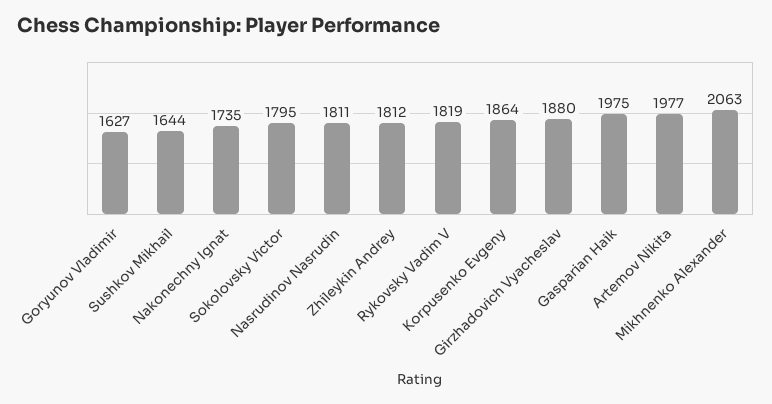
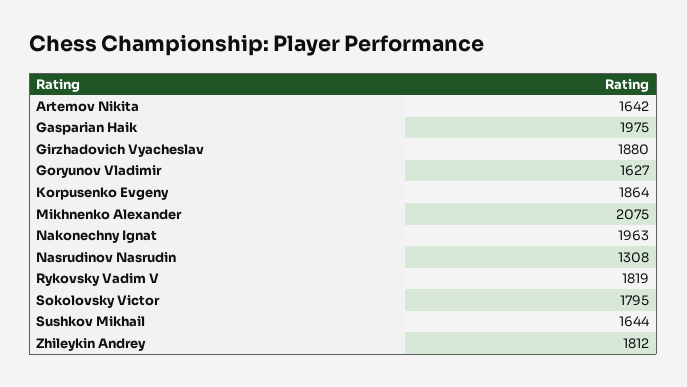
  {
    "Goryunov Vladimir": 1627,
    "Sushkov Mikhail": 1644,
-   "Nakonechny Ignat": 1735,
+   "Nakonechny Ignat": 1963,
    "Sokolovsky Victor": 1795,
-   "Nasrudinov Nasrudin": 1811,
+   "Nasrudinov Nasrudin": 1308,
    "Zhileykin Andrey": 1812,
    "Rykovsky Vadim V": 1819,
    "Korpusenko Evgeny": 1864,
    "Girzhadovich Vyacheslav": 1880,
    "Gasparian Haik": 1975,
-   "Artemov Nikita": 1977,
+   "Artemov Nikita": 1642,
-   "Mikhnenko Alexander": 2063
+   "Mikhnenko Alexander": 2075
  }

